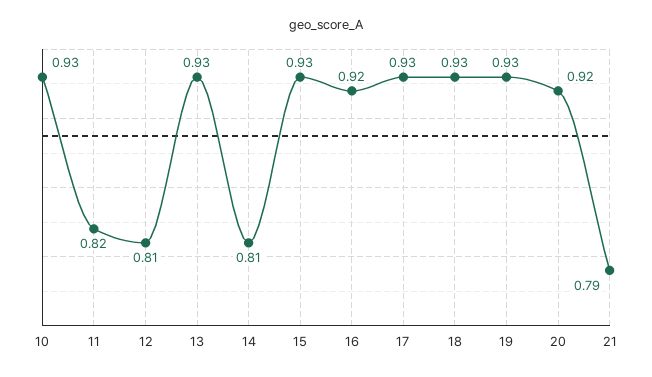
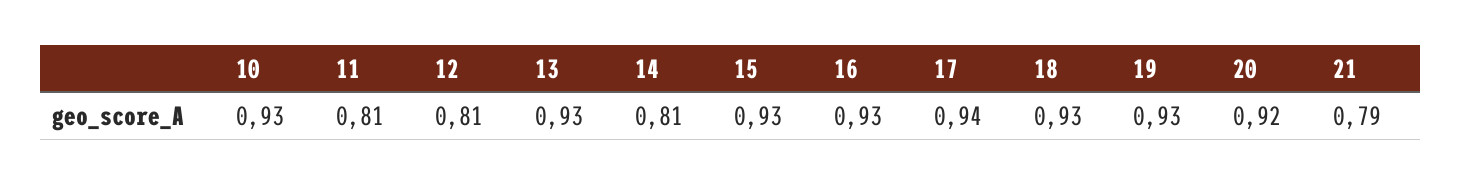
  {
    "10": 0.93,
-   "11": 0.82,
+   "11": 0.81,
    "12": 0.81,
    "13": 0.93,
    "14": 0.81,
    "15": 0.93,
-   "16": 0.92,
+   "16": 0.93,
-   "17": 0.93,
+   "17": 0.94,
    "18": 0.93,
    "19": 0.93,
    "20": 0.92,
    "21": 0.79
  }

